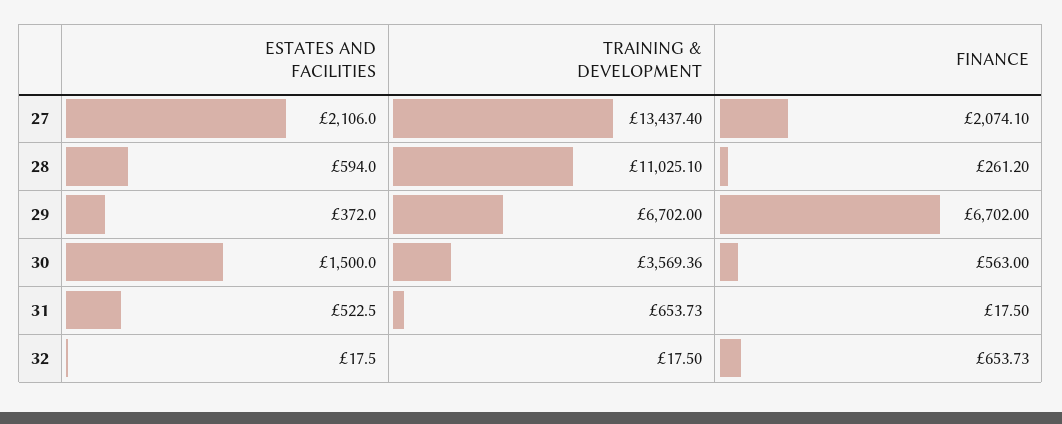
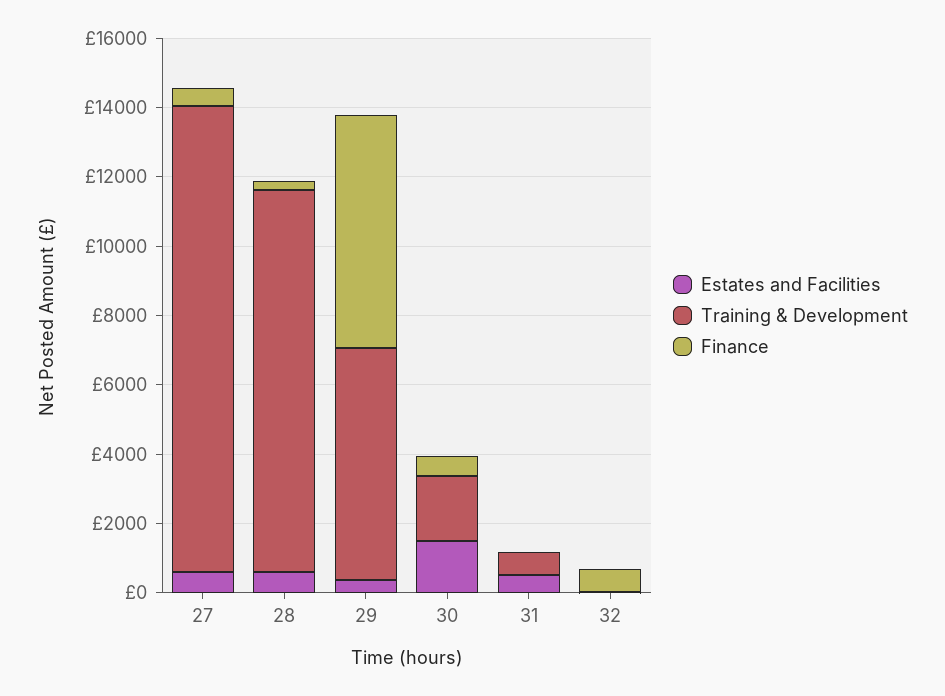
  {
    "ESTATES AND FACILITIES": {
-     "27": 2106,
+     "27": 500,
      "28": 594,
      "29": 372,
      "30": 1500,
      "31": 522.5,
      "32": 17.5
    },
    "TRAINING & DEVELOPMENT": {
      "27": 13437.4,
      "28": 11025.1,
      "29": 6702,
-     "30": 3569.36,
+     "30": 2000,
      "31": 653.73,
      "32": 17.5
    },
    "FINANCE": {
-     "27": 2074.1,
+     "27": 500,
      "28": 261.2,
      "29": 6702,
      "30": 563,
      "31": 17.5,
      "32": 653.73
    }
  }

